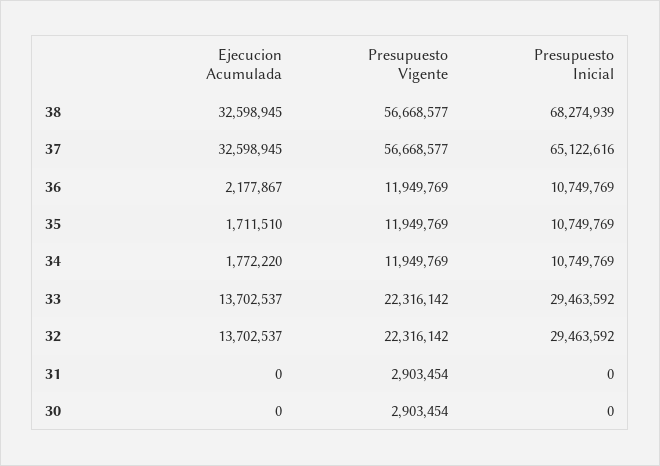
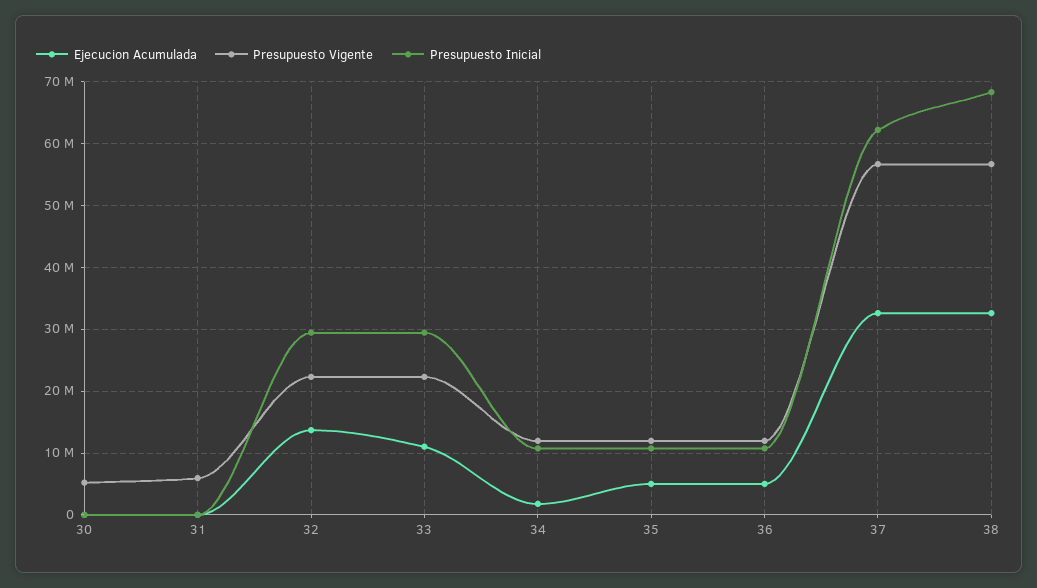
  {
    "Ejecucion Acumulada": {
      "38": 32598945,
      "37": 32598945,
-     "36": 2177867,
+     "36": 5000000,
-     "35": 1711510,
+     "35": 5000000,
      "34": 1772220,
-     "33": 13702537,
+     "33": 11000000,
      "32": 13702537,
      "31": 0,
      "30": 0
    },
    "Presupuesto Vigente": {
      "38": 56668577,
      "37": 56668577,
      "36": 11949769,
      "35": 11949769,
      "34": 11949769,
      "33": 22316142,
      "32": 22316142,
-     "31": 2903454,
+     "31": 6000000,
-     "30": 2903454
+     "30": 5000000
    },
    "Presupuesto Inicial": {
      "38": 68274939,
-     "37": 65122616,
+     "37": 62000000,
      "36": 10749769,
      "35": 10749769,
      "34": 10749769,
      "33": 29463592,
      "32": 29463592,
      "31": 0,
      "30": 0
    }
  }

